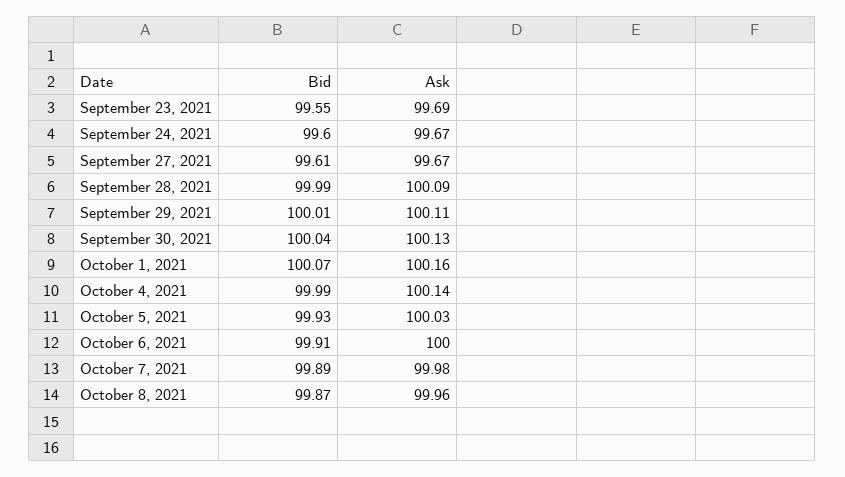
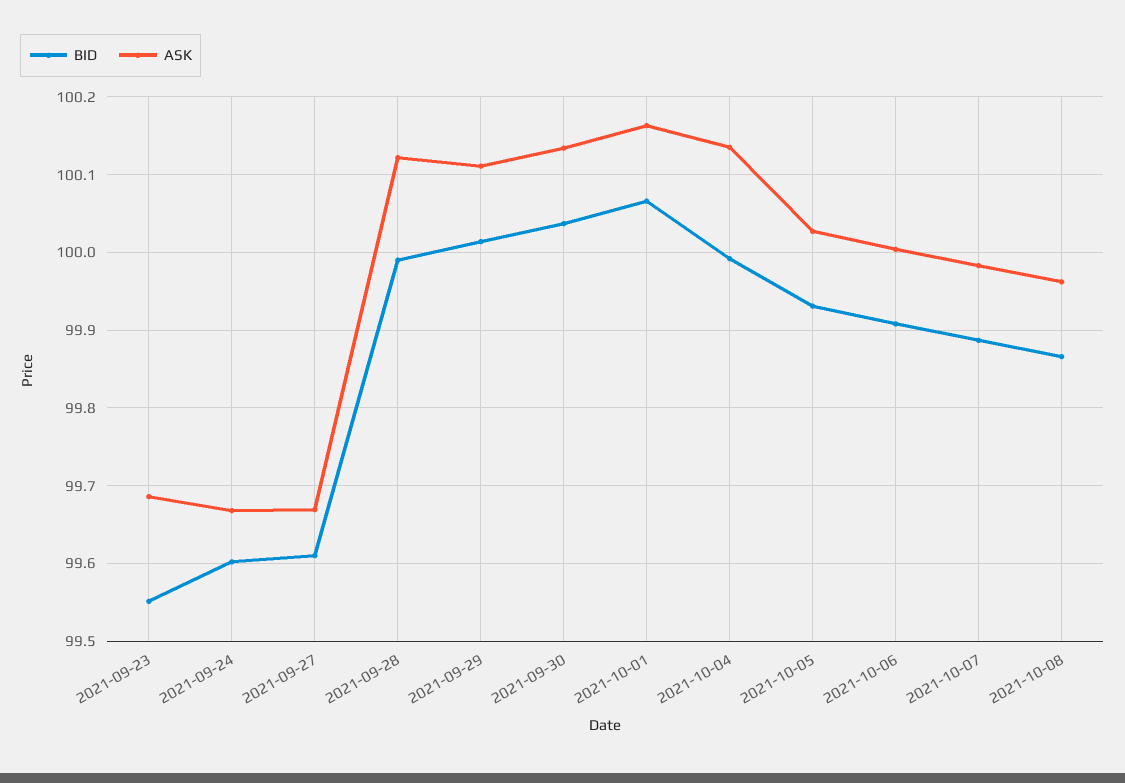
  {
    "Bid": {
      "September 23, 2021": 99.55,
      "September 24, 2021": 99.6,
      "September 27, 2021": 99.61,
      "September 28, 2021": 99.99,
      "September 29, 2021": 100.01,
      "September 30, 2021": 100.04,
      "October 1, 2021": 100.07,
      "October 4, 2021": 99.99,
      "October 5, 2021": 99.93,
      "October 6, 2021": 99.91,
      "October 7, 2021": 99.89,
      "October 8, 2021": 99.87
    },
    "Ask": {
      "September 23, 2021": 99.69,
      "September 24, 2021": 99.67,
      "September 27, 2021": 99.67,
-     "September 28, 2021": 100.09,
+     "September 28, 2021": 100.12,
      "September 29, 2021": 100.11,
      "September 30, 2021": 100.13,
      "October 1, 2021": 100.16,
      "October 4, 2021": 100.14,
      "October 5, 2021": 100.03,
      "October 6, 2021": 100,
      "October 7, 2021": 99.98,
      "October 8, 2021": 99.96
    }
  }

